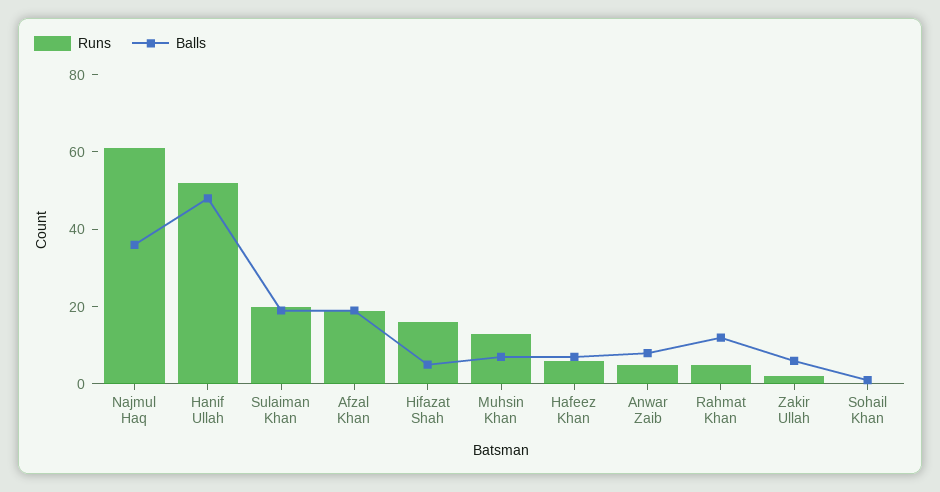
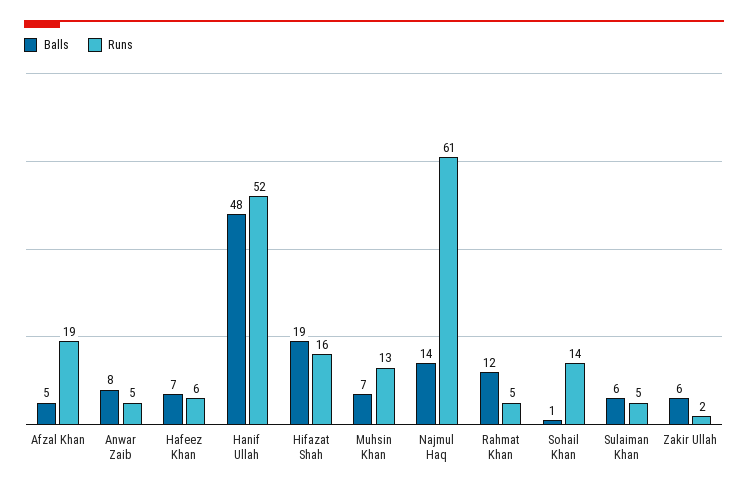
  {
    "Runs": {
      "Najmul Haq": 61,
      "Hanif Ullah": 52,
-     "Sulaiman Khan": 20,
+     "Sulaiman Khan": 5,
      "Afzal Khan": 19,
      "Hifazat Shah": 16,
      "Muhsin Khan": 13,
      "Hafeez Khan": 6,
      "Anwar Zaib": 5,
      "Rahmat Khan": 5,
      "Zakir Ullah": 2,
-     "Sohail Khan": 0
+     "Sohail Khan": 14
    },
    "Balls": {
-     "Najmul Haq": 35,
+     "Najmul Haq": 14,
      "Hanif Ullah": 48,
-     "Sulaiman Khan": 20,
+     "Sulaiman Khan": 6,
-     "Afzal Khan": 20,
+     "Afzal Khan": 5,
-     "Hifazat Shah": 5,
+     "Hifazat Shah": 19,
      "Muhsin Khan": 7,
      "Hafeez Khan": 7,
      "Anwar Zaib": 8,
      "Rahmat Khan": 12,
      "Zakir Ullah": 6,
      "Sohail Khan": 1
    }
  }

